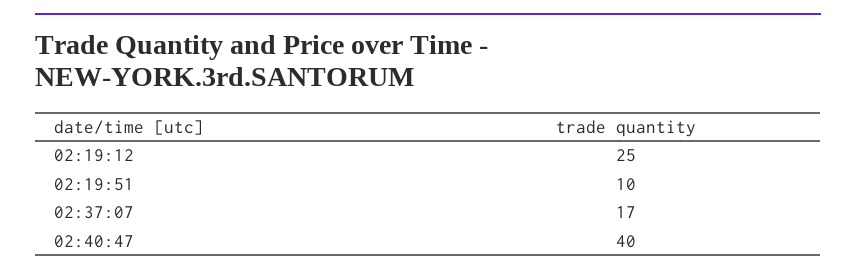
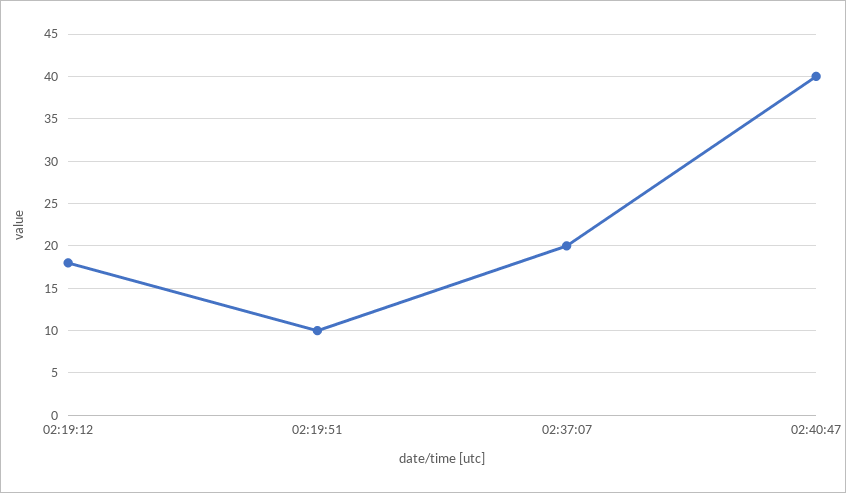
  {
-   "02:19:12": 25,
+   "02:19:12": 18,
    "02:19:51": 10,
-   "02:37:07": 17,
+   "02:37:07": 20,
    "02:40:47": 40
  }

